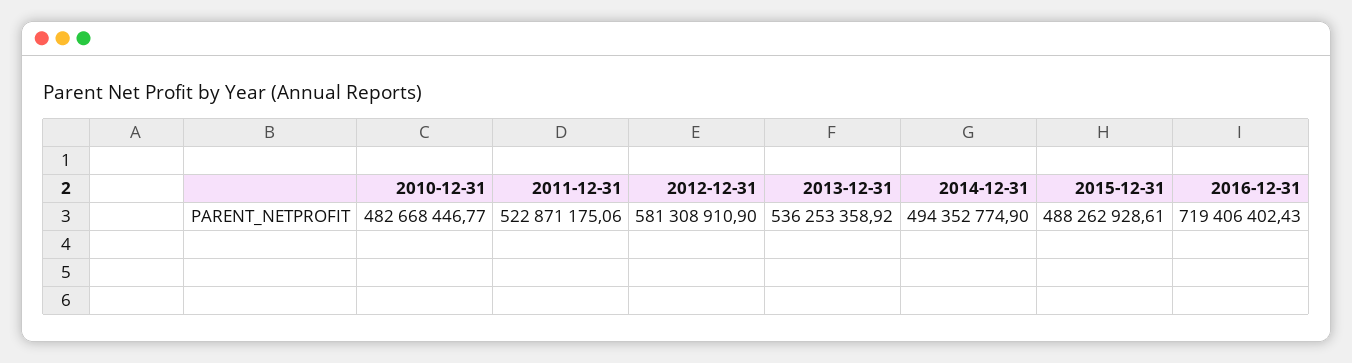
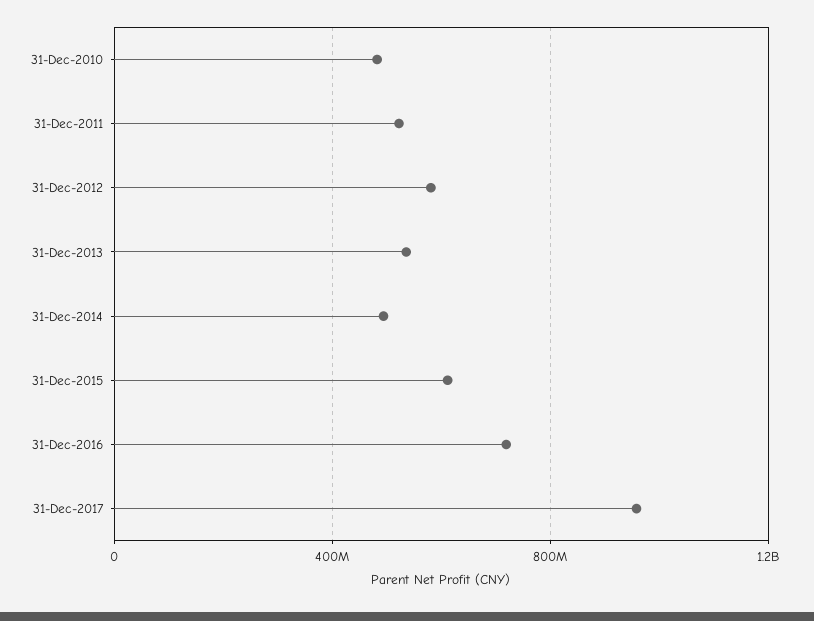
  {
    "2010-12-31": 482668446.77,
    "2011-12-31": 522871175.06,
    "2012-12-31": 581308910.9,
    "2013-12-31": 536253358.92,
    "2014-12-31": 494352774.9,
-   "2015-12-31": 488262928.61,
+   "2015-12-31": 600000000,
-   "2016-12-31": 719406402.43
+   "2016-12-31": 719406402.43,
+   "31-Dec-2017": 950000000
  }

